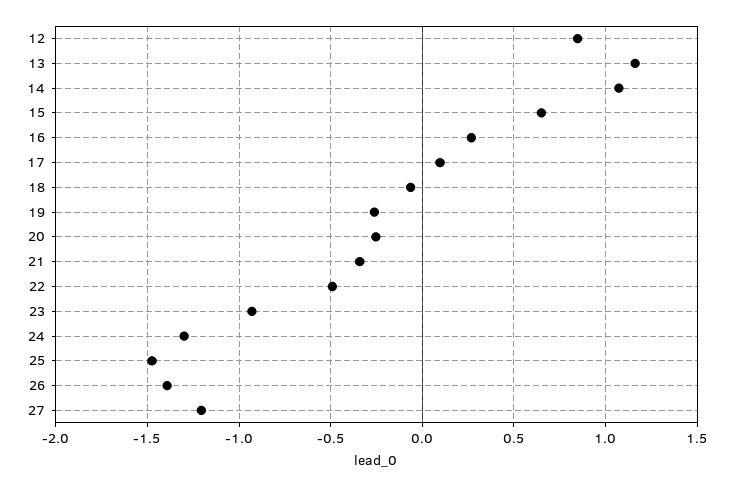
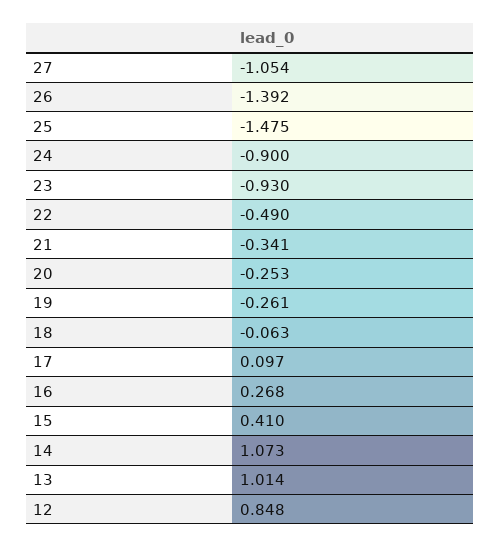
  {
    "12": 0.848,
-   "13": 1.15,
+   "13": 1.014,
    "14": 1.073,
-   "15": 0.65,
+   "15": 0.41,
    "16": 0.268,
    "17": 0.097,
    "18": -0.063,
    "19": -0.261,
    "20": -0.253,
    "21": -0.341,
    "22": -0.49,
    "23": -0.93,
-   "24": -1.3,
+   "24": -0.9,
    "25": -1.475,
    "26": -1.392,
-   "27": -1.2
+   "27": -1.054
  }

